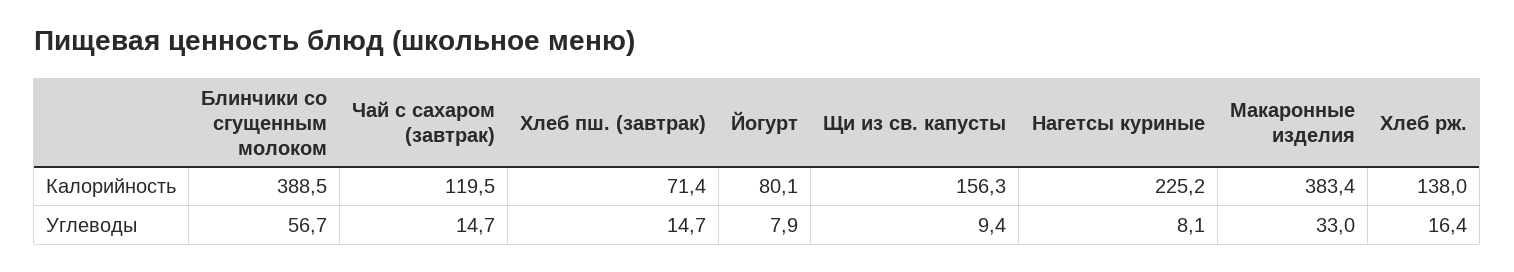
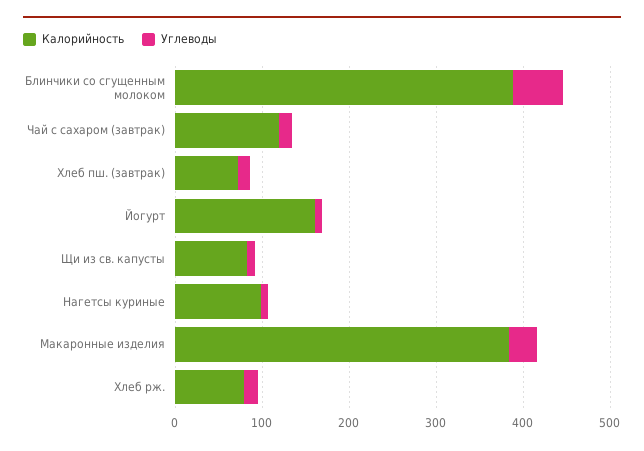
  {
    "Калорийность": {
      "Блинчики со сгущенным молоком": 388.5,
      "Чай с сахаром (завтрак)": 119.5,
      "Хлеб пш. (завтрак)": 71.4,
-     "Йогурт": 80.1,
+     "Йогурт": 160,
-     "Щи из св. капусты": 156.3,
+     "Щи из св. капусты": 80,
-     "Нагетсы куриные": 225.2,
+     "Нагетсы куриные": 100,
      "Макаронные изделия": 383.4,
-     "Хлеб рж.": 138
+     "Хлеб рж.": 80
    },
    "Углеводы": {
      "Блинчики со сгущенным молоком": 56.7,
      "Чай с сахаром (завтрак)": 14.7,
      "Хлеб пш. (завтрак)": 14.7,
      "Йогурт": 7.9,
      "Щи из св. капусты": 9.4,
      "Нагетсы куриные": 8.1,
      "Макаронные изделия": 33,
      "Хлеб рж.": 16.4
    }
  }

